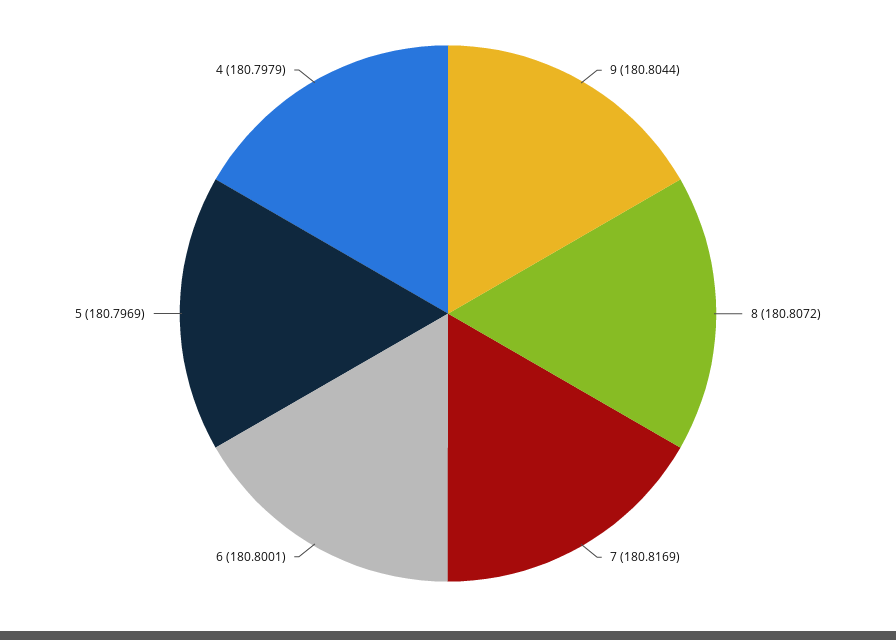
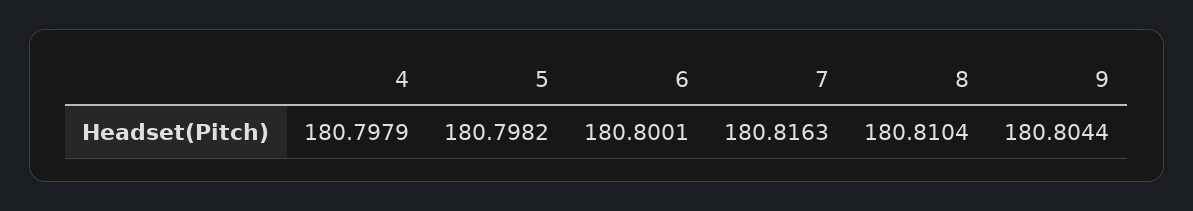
  {
    "9": 180.8044,
-   "8": 180.8072,
+   "8": 180.8104,
-   "7": 180.8169,
+   "7": 180.8163,
    "6": 180.8001,
-   "5": 180.7969,
+   "5": 180.7982,
    "4": 180.7979
  }

